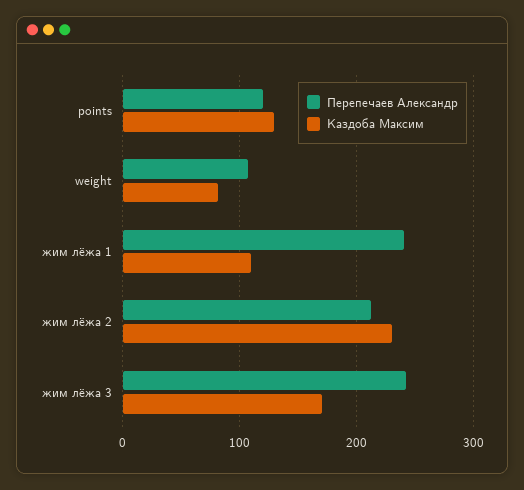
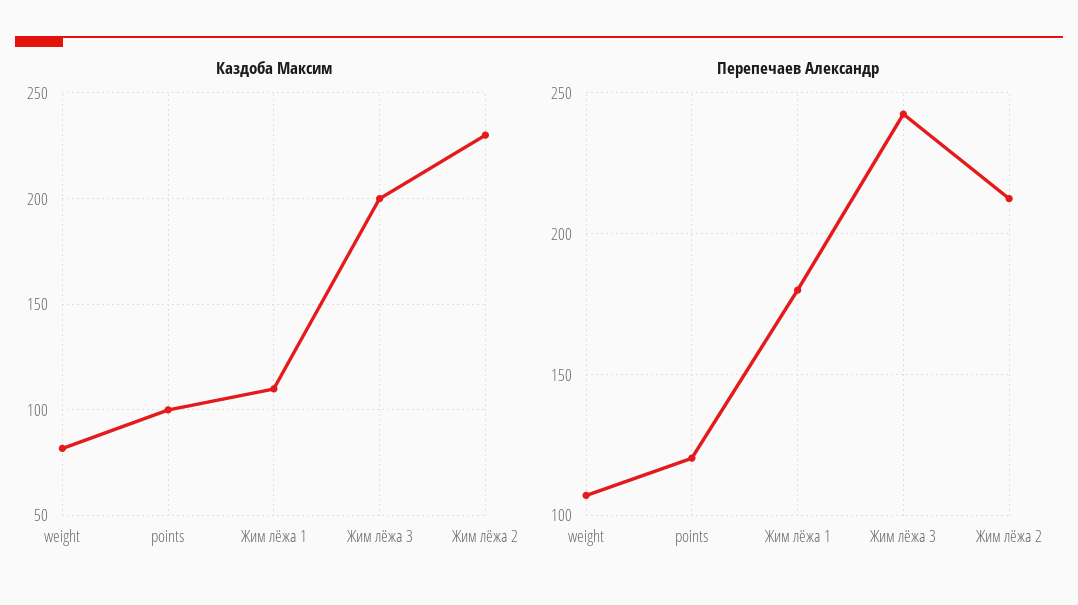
  {
    "Перепечаев Александр": {
      "points": 120,
      "weight": 105,
-     "жим лёжа 1": 240,
+     "жим лёжа 1": 180,
      "жим лёжа 2": 215,
      "жим лёжа 3": 245
    },
    "Каздоба Максим": {
-     "points": 130,
+     "points": 100,
      "weight": 80,
      "жим лёжа 1": 110,
      "жим лёжа 2": 230,
-     "жим лёжа 3": 170
+     "жим лёжа 3": 200
    }
  }

